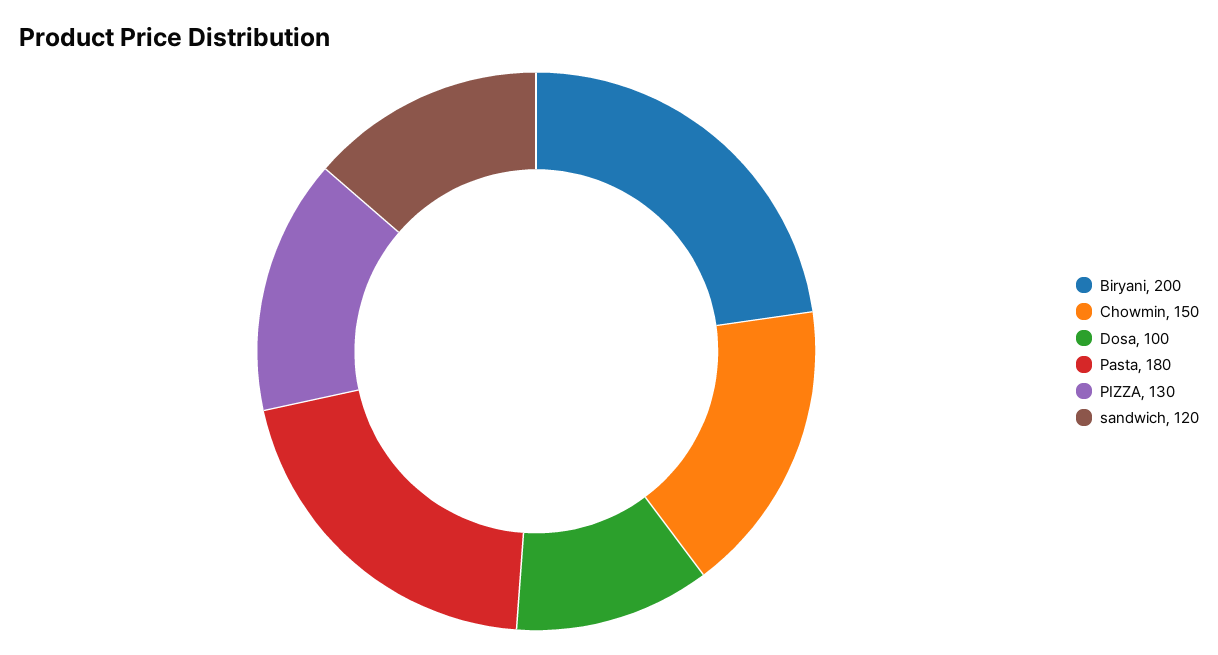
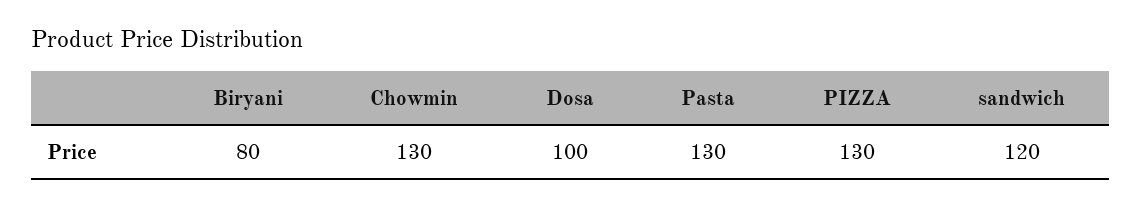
  {
-   "Biryani": 200,
+   "Biryani": 80,
-   "Chowmin": 150,
+   "Chowmin": 130,
    "Dosa": 100,
-   "Pasta": 180,
+   "Pasta": 130,
    "PIZZA": 130,
    "sandwich": 120
  }

